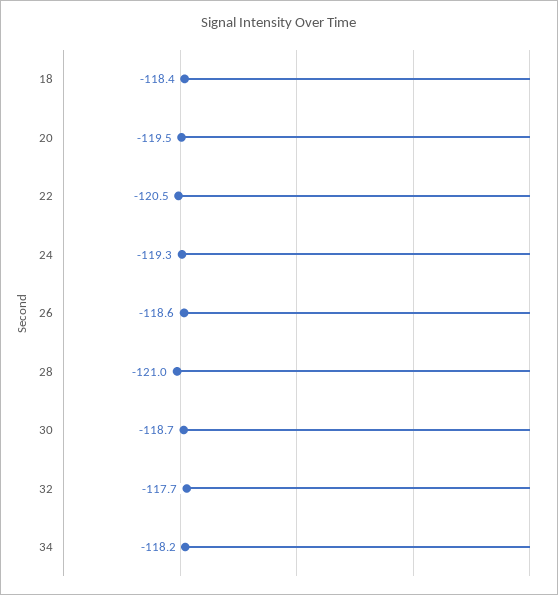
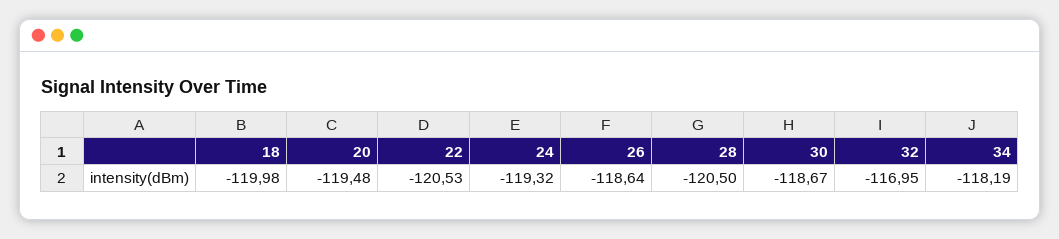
  {
-   "18": -118.4,
+   "18": -119.98,
    "20": -119.48,
    "22": -120.53,
    "24": -119.32,
    "26": -118.64,
-   "28": -121,
+   "28": -120.5,
    "30": -118.67,
-   "32": -117.7,
+   "32": -116.95,
    "34": -118.19
  }

